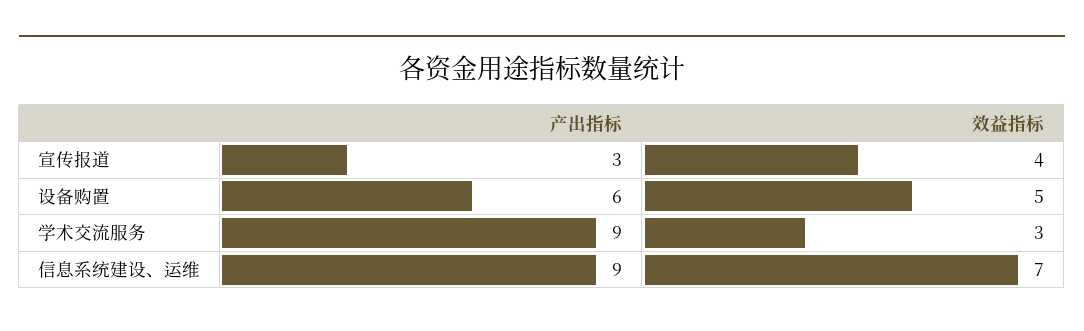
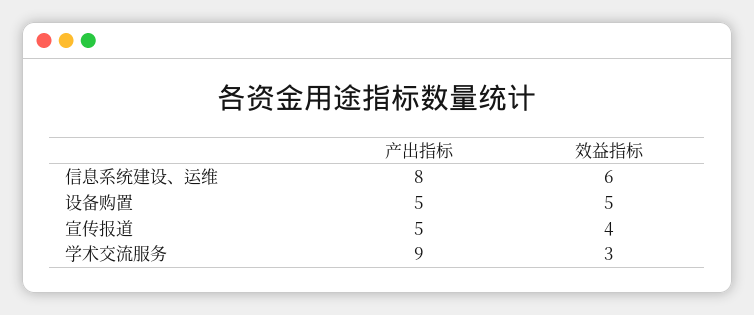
  {
    "产出指标": {
-     "宣传报道": 3,
+     "宣传报道": 5,
-     "设备购置": 6,
+     "设备购置": 5,
      "学术交流服务": 9,
-     "信息系统建设、运维": 9
+     "信息系统建设、运维": 8
    },
    "效益指标": {
      "宣传报道": 4,
      "设备购置": 5,
      "学术交流服务": 3,
-     "信息系统建设、运维": 7
+     "信息系统建设、运维": 6
    }
  }

